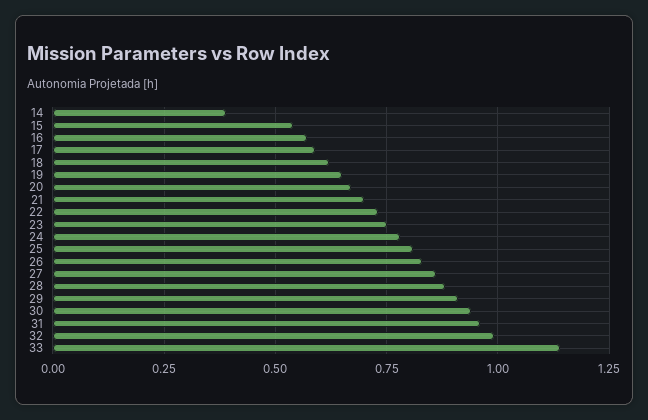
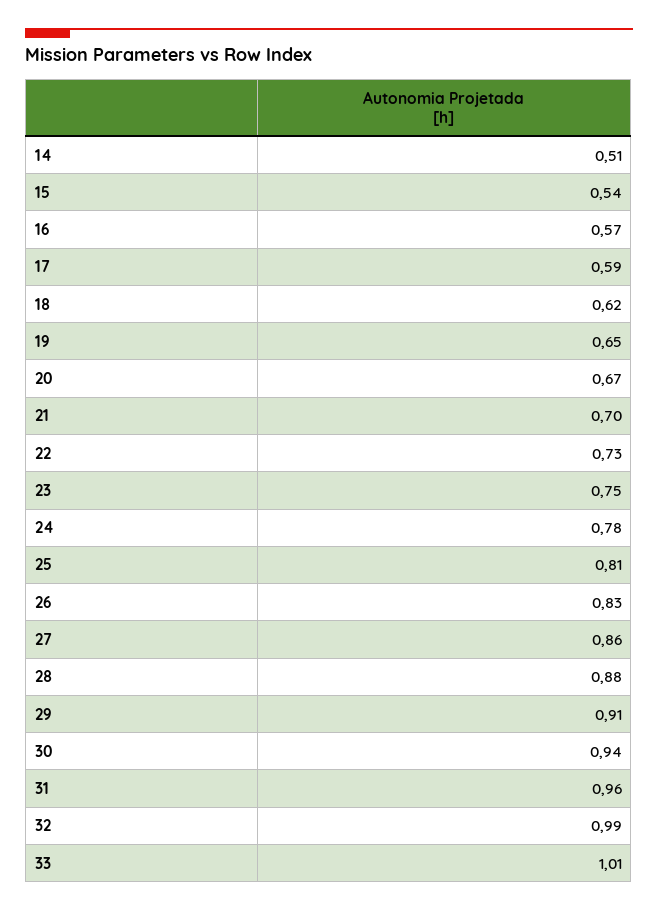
  {
-   "14": 0.4,
+   "14": 0.51,
    "15": 0.54,
    "16": 0.57,
    "17": 0.59,
    "18": 0.62,
    "19": 0.65,
    "20": 0.67,
    "21": 0.7,
    "22": 0.73,
    "23": 0.75,
    "24": 0.78,
    "25": 0.81,
    "26": 0.83,
    "27": 0.86,
    "28": 0.88,
    "29": 0.91,
    "30": 0.94,
    "31": 0.96,
    "32": 0.99,
-   "33": 1.15
+   "33": 1.01
  }

